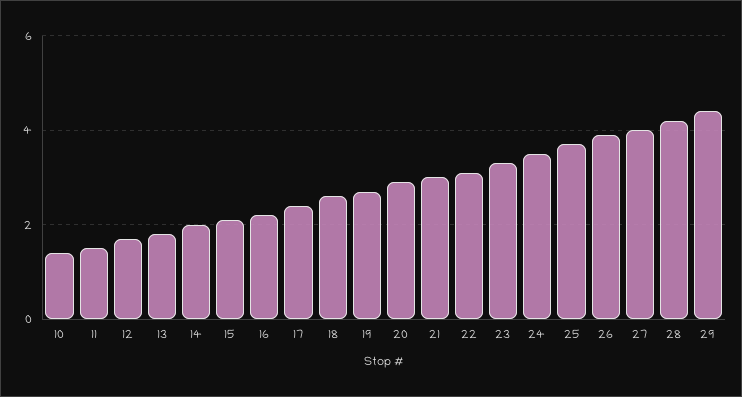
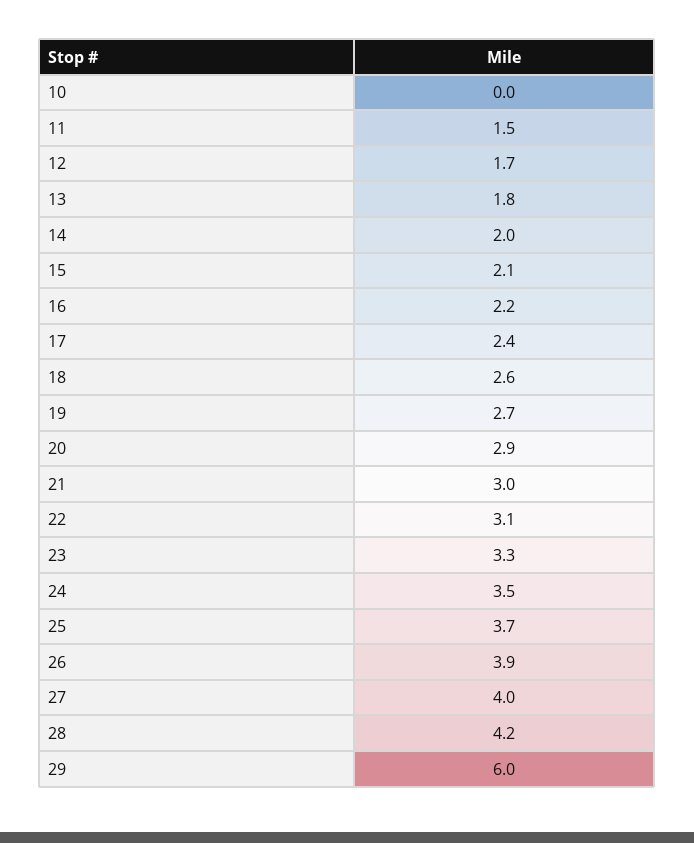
  {
-   "10": 1.5,
+   "10": 0,
    "11": 1.5,
    "12": 1.7,
    "13": 1.8,
    "14": 2,
    "15": 2.1,
    "16": 2.2,
    "17": 2.4,
    "18": 2.6,
    "19": 2.7,
    "20": 2.9,
    "21": 3,
    "22": 3.1,
    "23": 3.3,
    "24": 3.5,
    "25": 3.7,
    "26": 3.9,
    "27": 4,
    "28": 4.2,
-   "29": 4.5
+   "29": 6
  }

